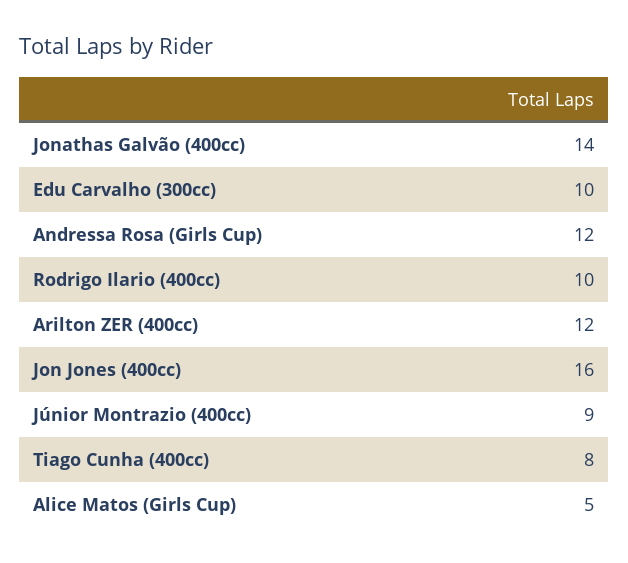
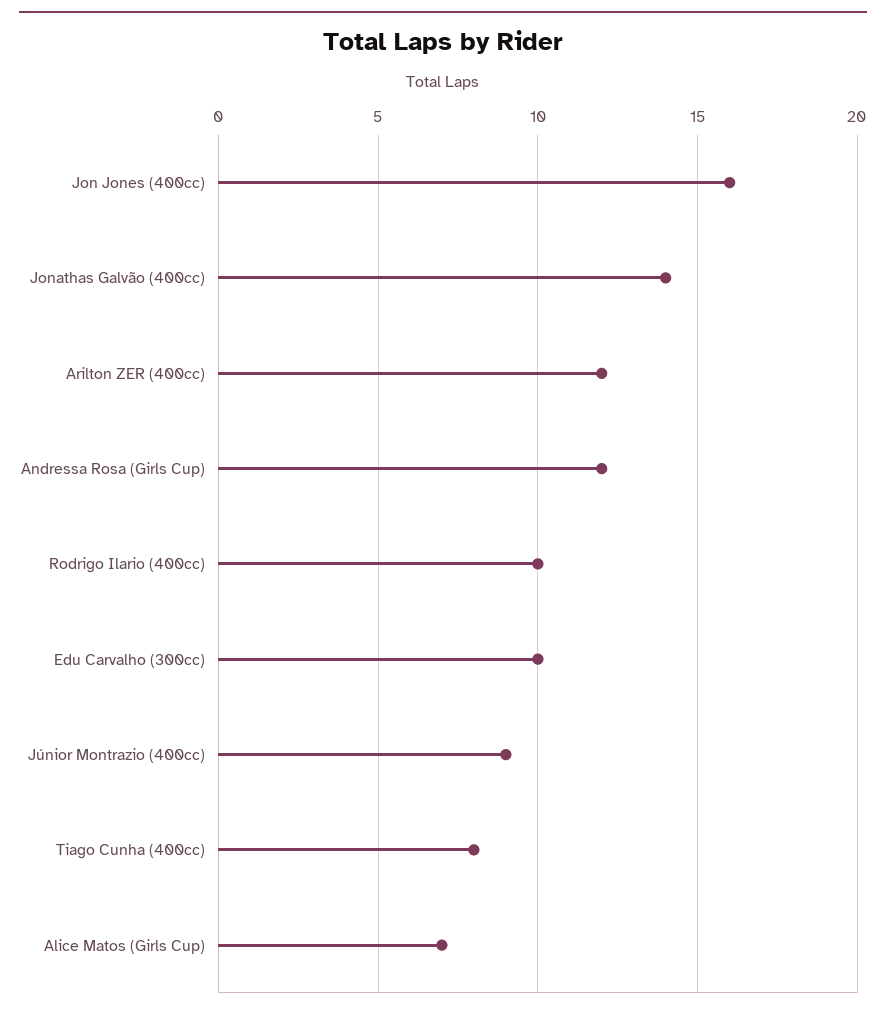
  {
    "Jonathas Galvão (400cc)": 14,
    "Edu Carvalho (300cc)": 10,
    "Andressa Rosa (Girls Cup)": 12,
    "Rodrigo Ilario (400cc)": 10,
    "Arilton ZER (400cc)": 12,
    "Jon Jones (400cc)": 16,
    "Júnior Montrazio (400cc)": 9,
    "Tiago Cunha (400cc)": 8,
-   "Alice Matos (Girls Cup)": 5
+   "Alice Matos (Girls Cup)": 7
  }

